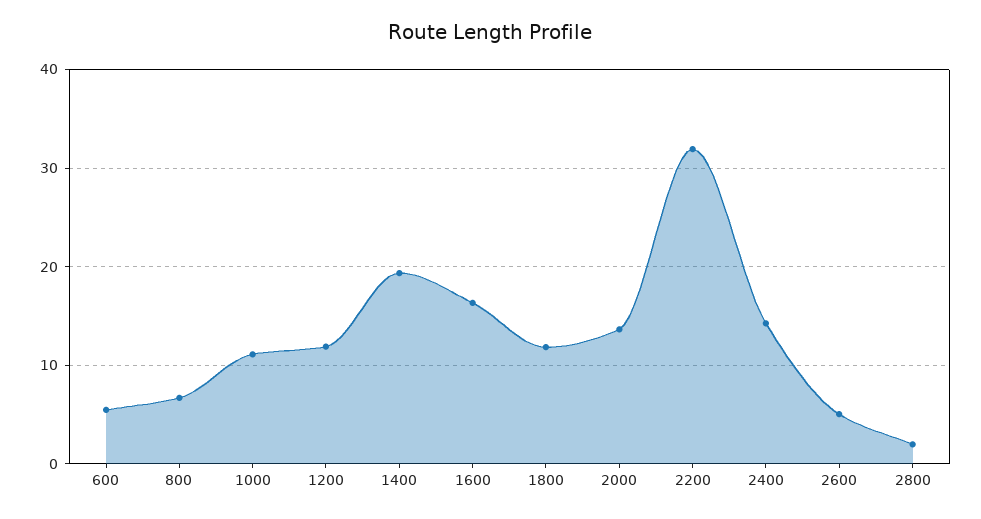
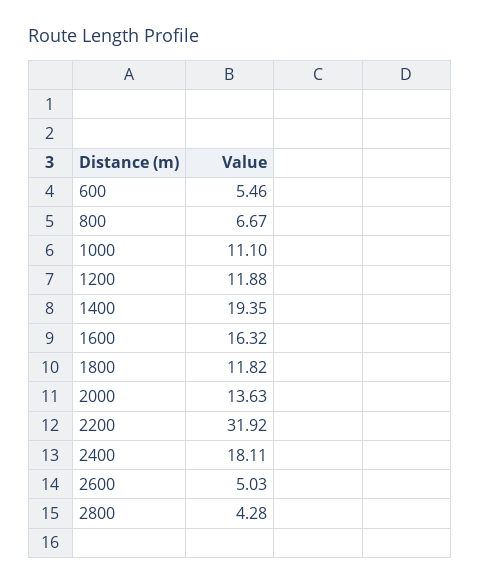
  {
    "600": 5.46,
    "800": 6.67,
    "1000": 11.1,
    "1200": 11.88,
    "1400": 19.35,
    "1600": 16.32,
    "1800": 11.82,
    "2000": 13.63,
    "2200": 31.92,
-   "2400": 14,
+   "2400": 18.11,
    "2600": 5.03,
-   "2800": 2
+   "2800": 4.28
  }

